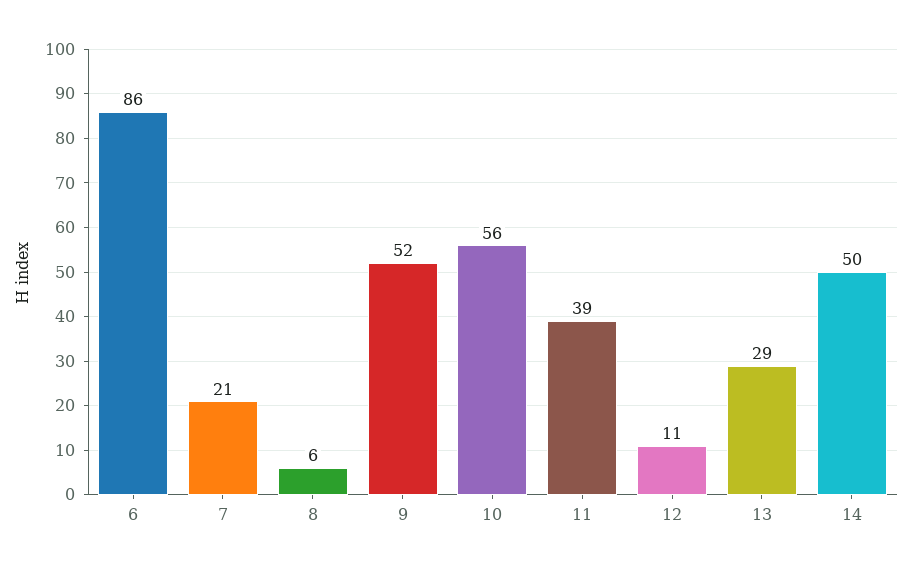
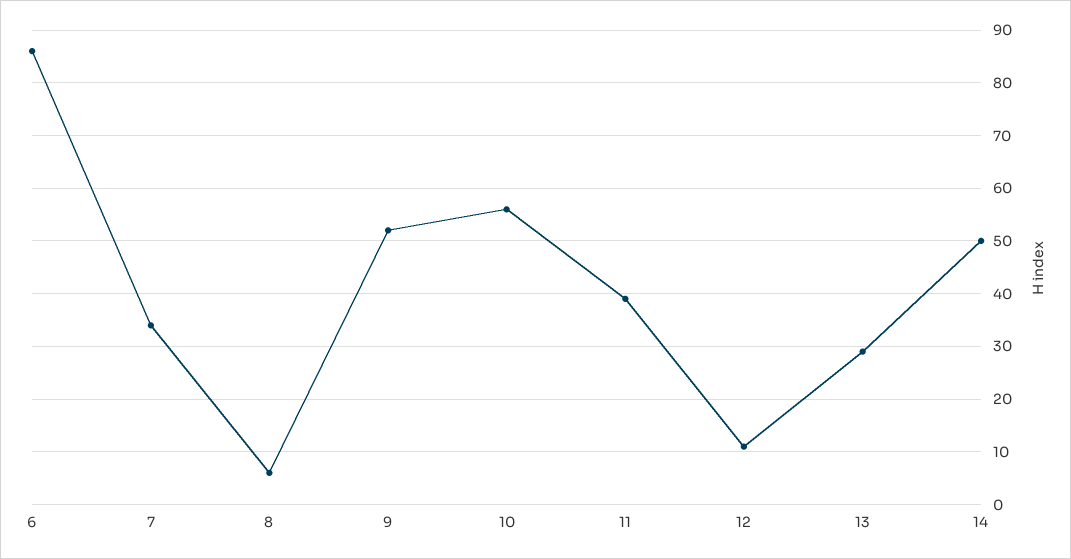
  {
    "6": 86,
-   "7": 21,
+   "7": 35,
    "8": 6,
    "9": 52,
    "10": 56,
    "11": 39,
    "12": 11,
    "13": 29,
    "14": 50
  }

